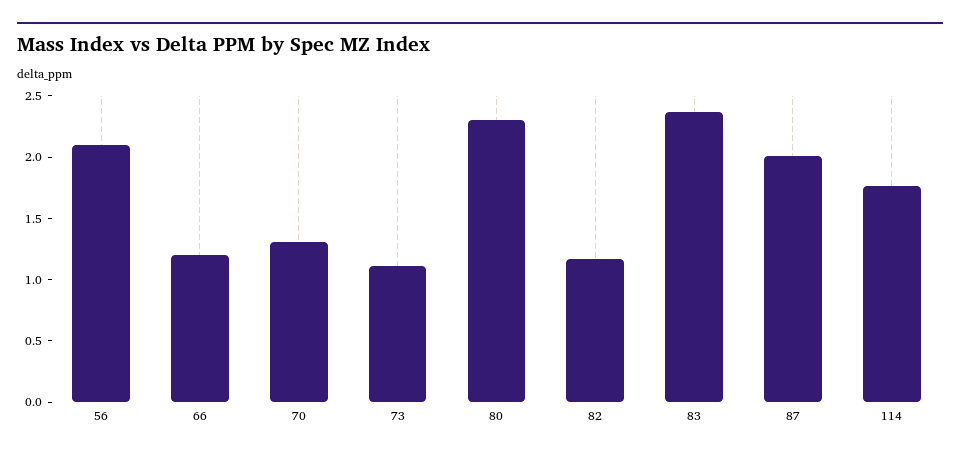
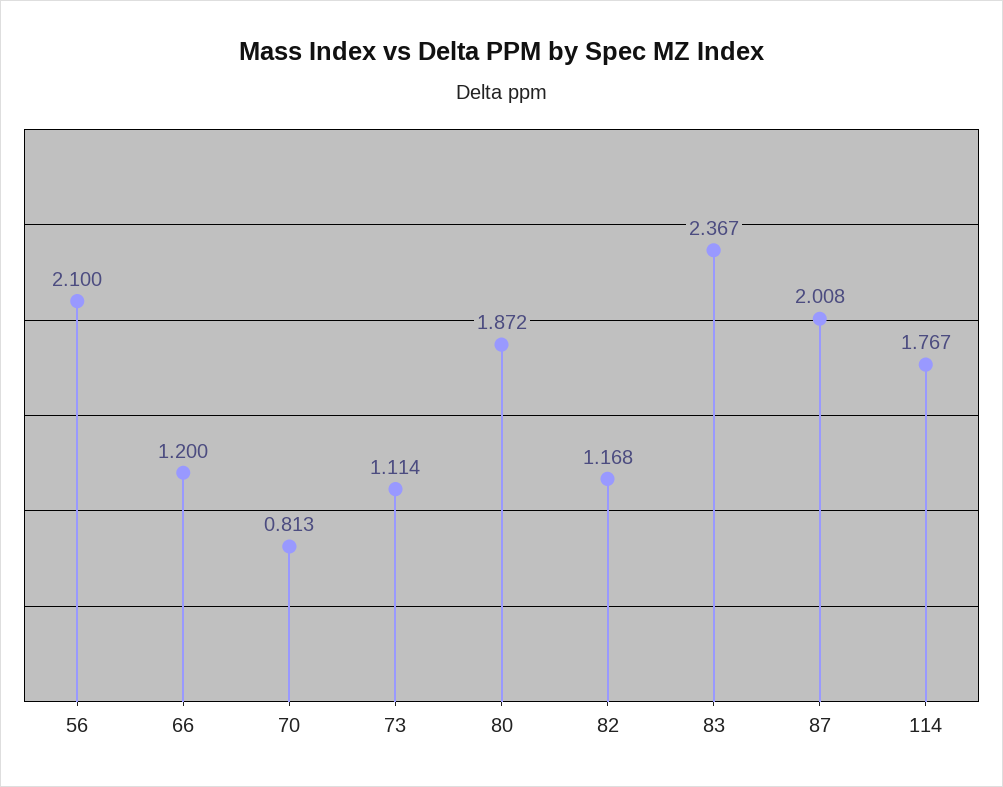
  {
    "56": 2.1,
    "66": 1.2,
-   "70": 1.3,
+   "70": 0.813,
    "73": 1.114,
-   "80": 2.3,
+   "80": 1.872,
    "82": 1.168,
    "83": 2.367,
    "87": 2.008,
    "114": 1.767
  }

